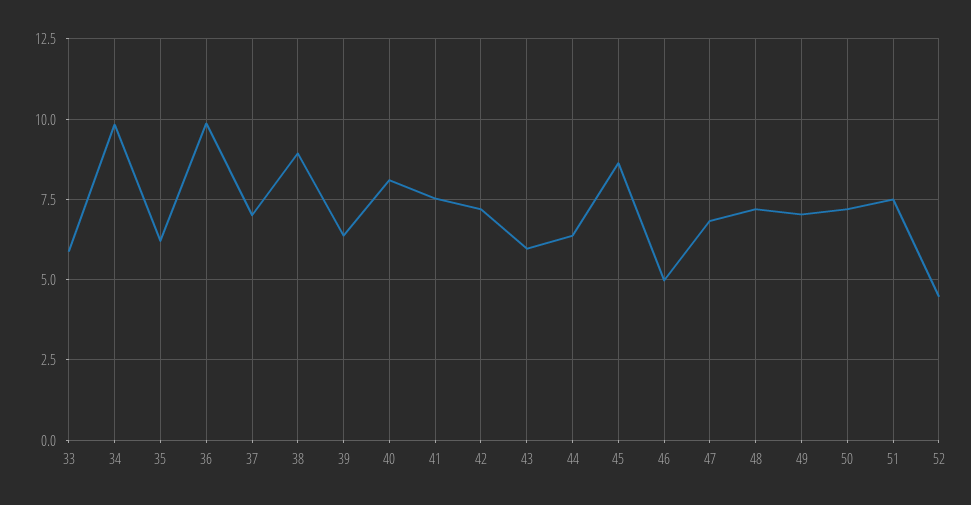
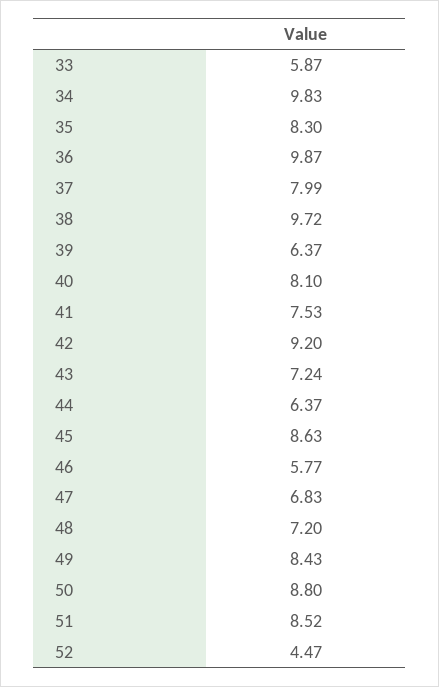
  {
    "33": 5.87,
    "34": 9.83,
-   "35": 6.25,
+   "35": 8.3,
    "36": 9.87,
-   "37": 7,
+   "37": 7.99,
-   "38": 9,
+   "38": 9.72,
    "39": 6.37,
    "40": 8.1,
    "41": 7.53,
-   "42": 7.25,
+   "42": 9.2,
-   "43": 6,
+   "43": 7.24,
    "44": 6.37,
    "45": 8.63,
-   "46": 5,
+   "46": 5.77,
    "47": 6.83,
    "48": 7.2,
-   "49": 7,
+   "49": 8.43,
-   "50": 7.25,
+   "50": 8.8,
-   "51": 7.5,
+   "51": 8.52,
    "52": 4.47
  }

